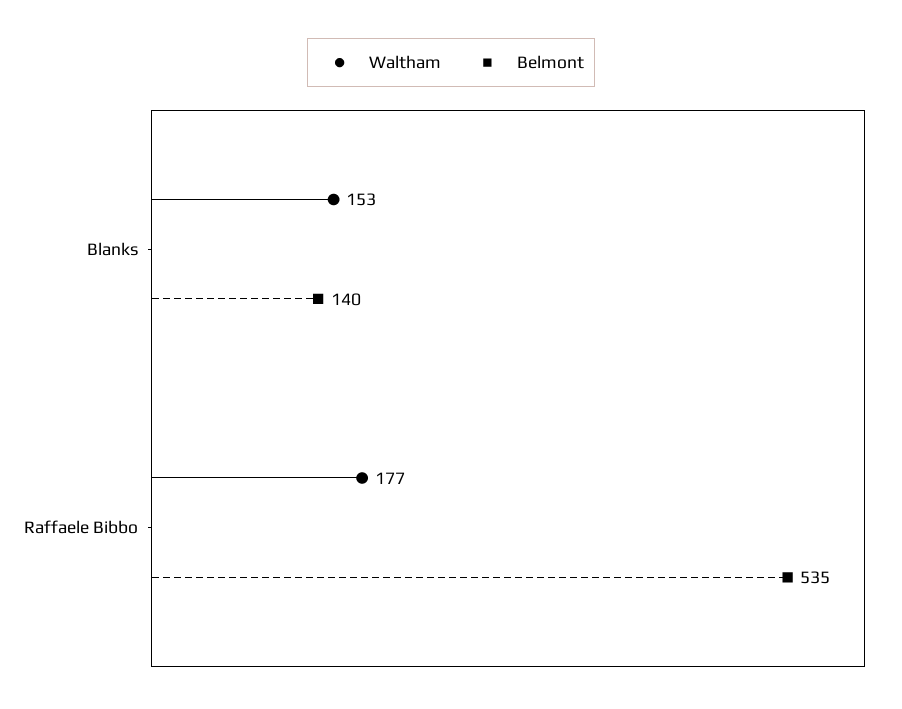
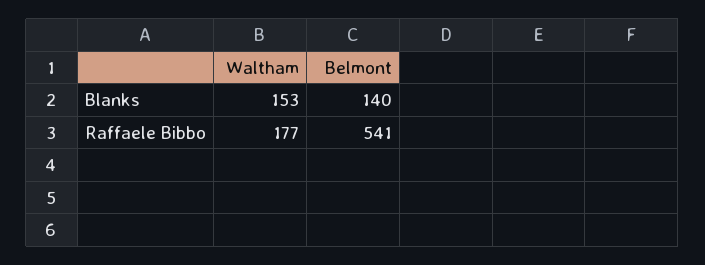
  {
    "Waltham": {
      "Blanks": 153,
      "Raffaele Bibbo": 177
    },
    "Belmont": {
      "Blanks": 140,
-     "Raffaele Bibbo": 535
+     "Raffaele Bibbo": 541
    }
  }

